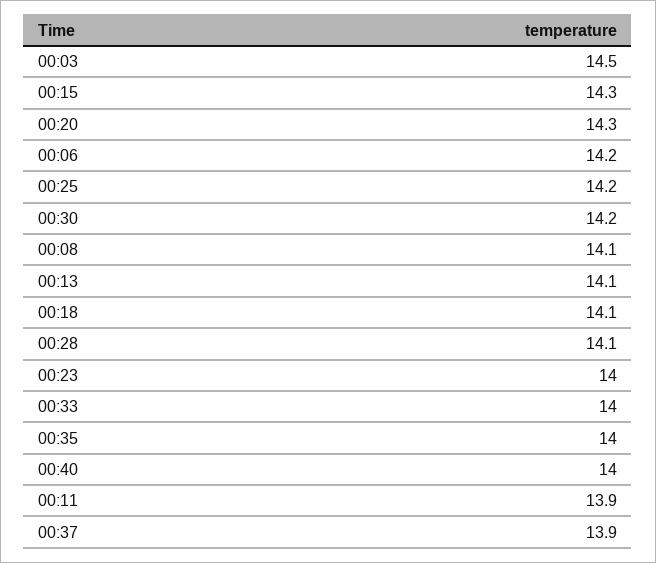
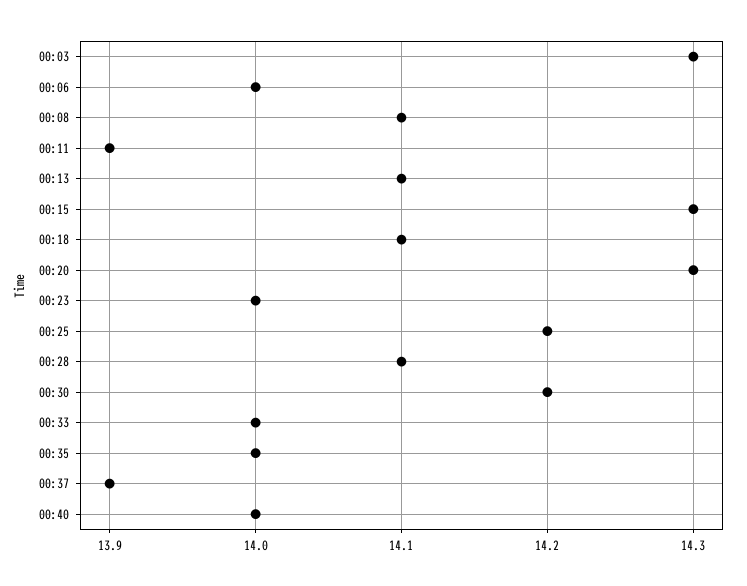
  {
-   "00:03": 14.5,
+   "00:03": 14.3,
    "00:15": 14.3,
    "00:20": 14.3,
-   "00:06": 14.2,
+   "00:06": 14,
    "00:25": 14.2,
    "00:30": 14.2,
    "00:08": 14.1,
    "00:13": 14.1,
    "00:18": 14.1,
    "00:28": 14.1,
    "00:23": 14,
    "00:33": 14,
    "00:35": 14,
    "00:40": 14,
    "00:11": 13.9,
    "00:37": 13.9
  }

